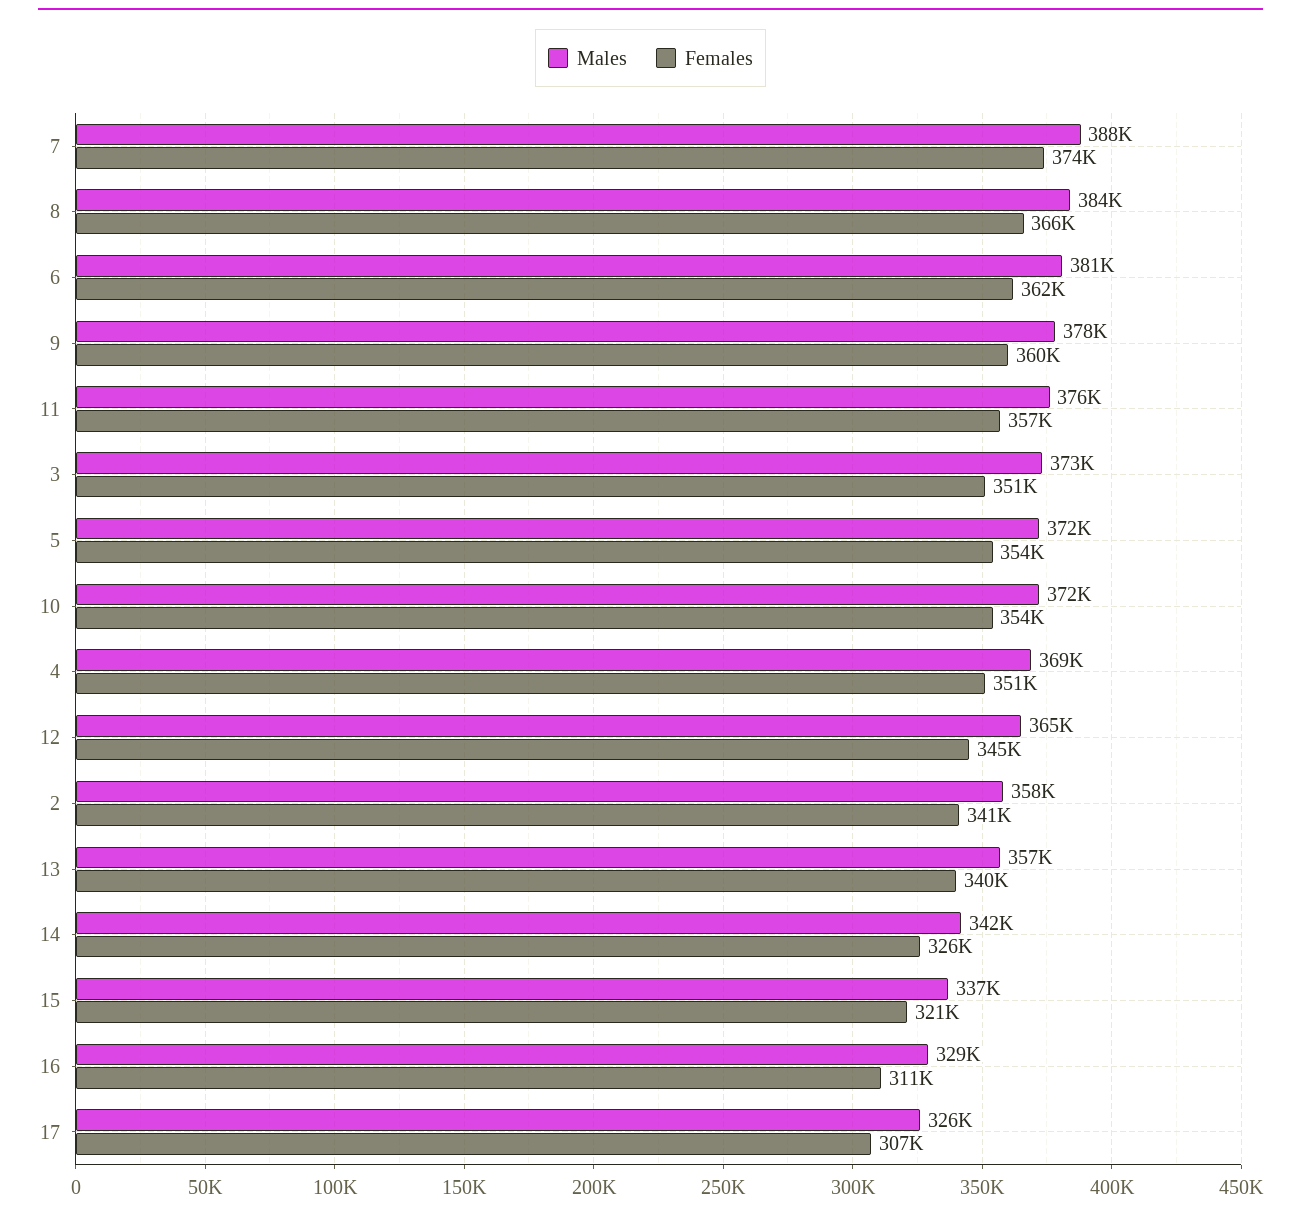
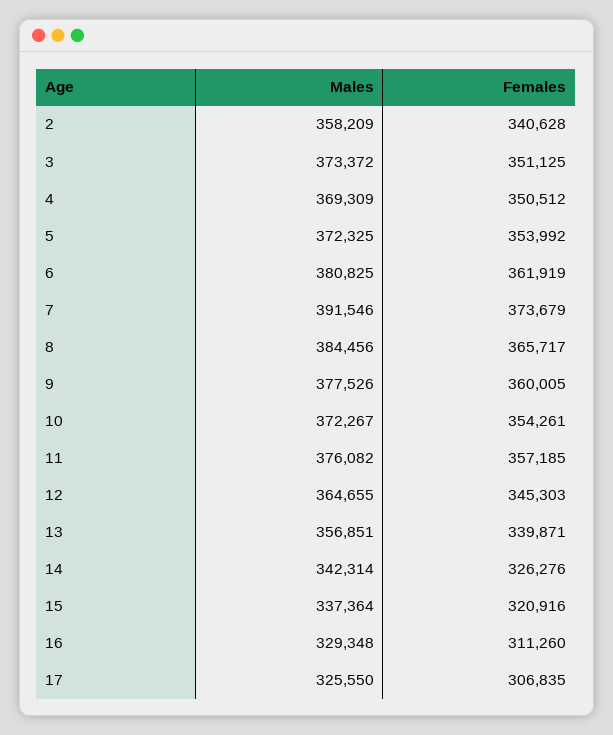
  {
    "Males": {
-     "7": 388000,
+     "7": 391546,
      "8": 384456,
      "6": 380825,
      "9": 377526,
      "11": 376082,
      "3": 373372,
      "5": 372325,
      "10": 372267,
      "4": 369309,
      "12": 364655,
      "2": 358209,
      "13": 356851,
      "14": 342314,
      "15": 337364,
      "16": 329348,
      "17": 325550
    },
    "Females": {
      "7": 373679,
      "8": 365717,
      "6": 361919,
      "9": 360005,
      "11": 357185,
      "3": 351125,
      "5": 353992,
      "10": 354261,
      "4": 350512,
      "12": 345303,
      "2": 340628,
      "13": 339871,
      "14": 326276,
      "15": 320916,
      "16": 311260,
      "17": 306835
    }
  }

